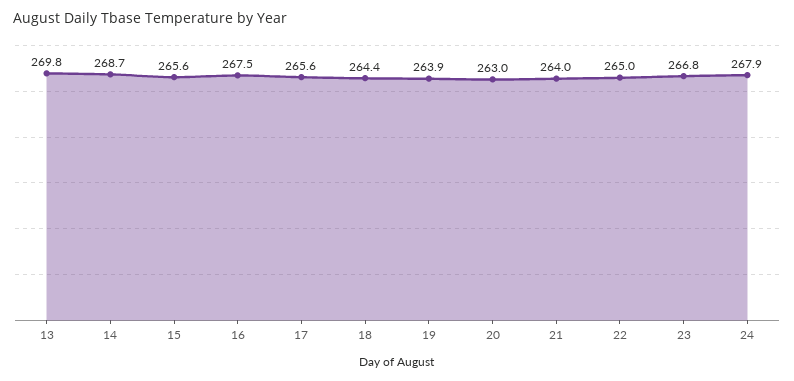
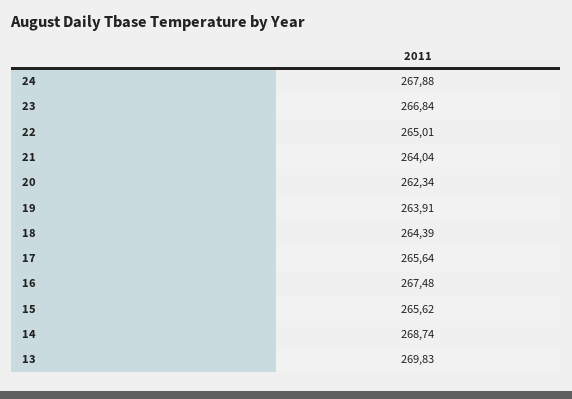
  {
    "13": 269.83,
    "14": 268.74,
    "15": 265.62,
    "16": 267.48,
    "17": 265.64,
    "18": 264.39,
    "19": 263.91,
-   "20": 263,
+   "20": 262.34,
    "21": 264.04,
    "22": 265.01,
    "23": 266.84,
    "24": 267.88
  }

